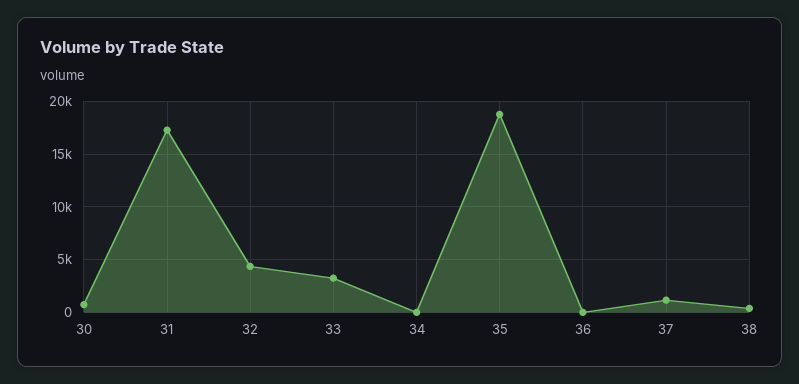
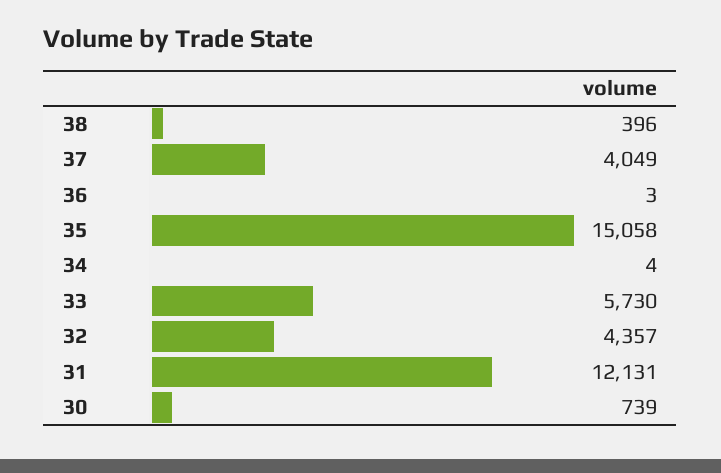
  {
    "30": 739,
-   "31": 17000,
+   "31": 12131,
    "32": 4357,
-   "33": 3000,
+   "33": 5730,
    "34": 4,
-   "35": 19000,
+   "35": 15058,
    "36": 3,
-   "37": 1000,
+   "37": 4049,
    "38": 396
  }

